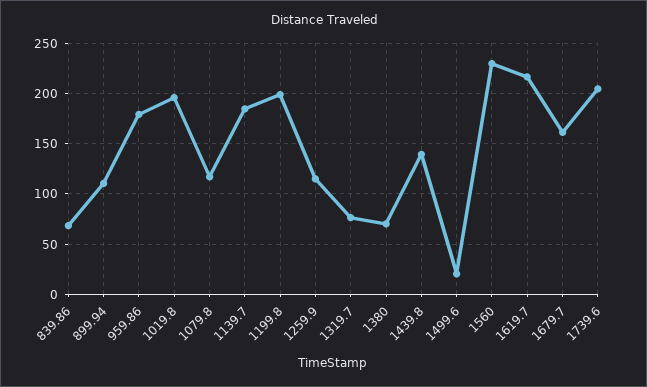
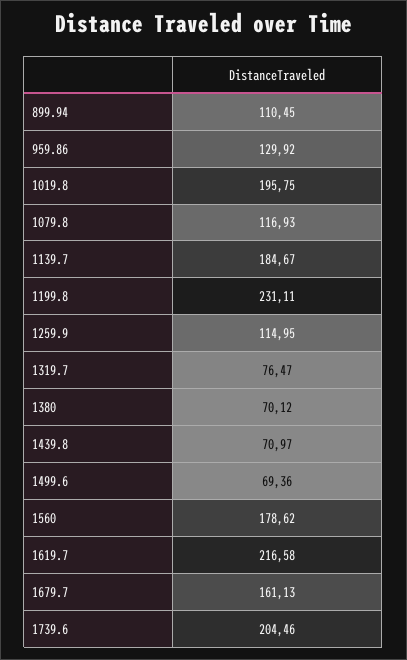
  {
-   "839.86": 70,
    "899.94": 110.45,
-   "959.86": 180,
+   "959.86": 129.92,
    "1019.8": 195.75,
    "1079.8": 116.93,
    "1139.7": 184.67,
-   "1199.8": 200,
+   "1199.8": 231.11,
    "1259.9": 114.95,
    "1319.7": 76.47,
    "1380": 70.12,
-   "1439.8": 140,
+   "1439.8": 70.97,
-   "1499.6": 20,
+   "1499.6": 69.36,
-   "1560": 230,
+   "1560": 178.62,
    "1619.7": 216.58,
    "1679.7": 161.13,
    "1739.6": 204.46
  }

